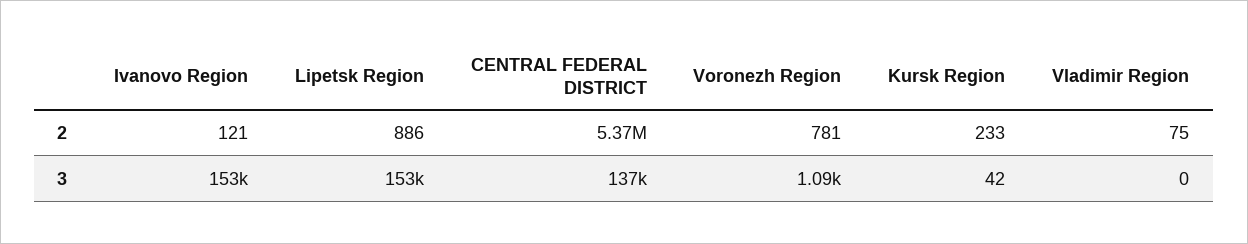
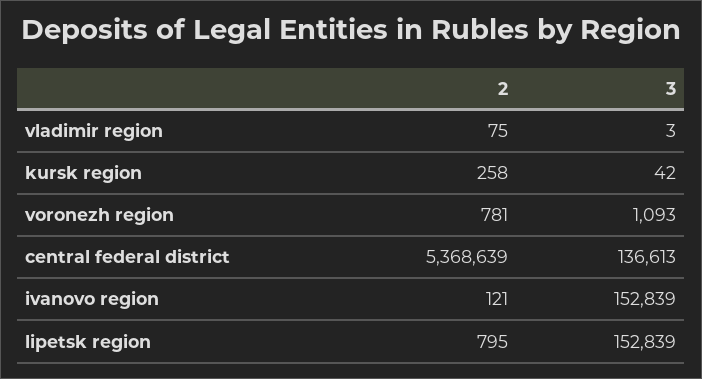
  {
    "Ivanovo Region": {
      "2": 121,
      "3": 152839
    },
    "Lipetsk Region": {
-     "2": 886,
+     "2": 795,
      "3": 152839
    },
    "CENTRAL FEDERAL DISTRICT": {
      "2": 5368639,
      "3": 136613
    },
    "Voronezh Region": {
      "2": 781,
      "3": 1093
    },
    "Kursk Region": {
-     "2": 233,
+     "2": 258,
      "3": 42
    },
    "Vladimir Region": {
      "2": 75,
-     "3": 0
+     "3": 3
    }
  }

